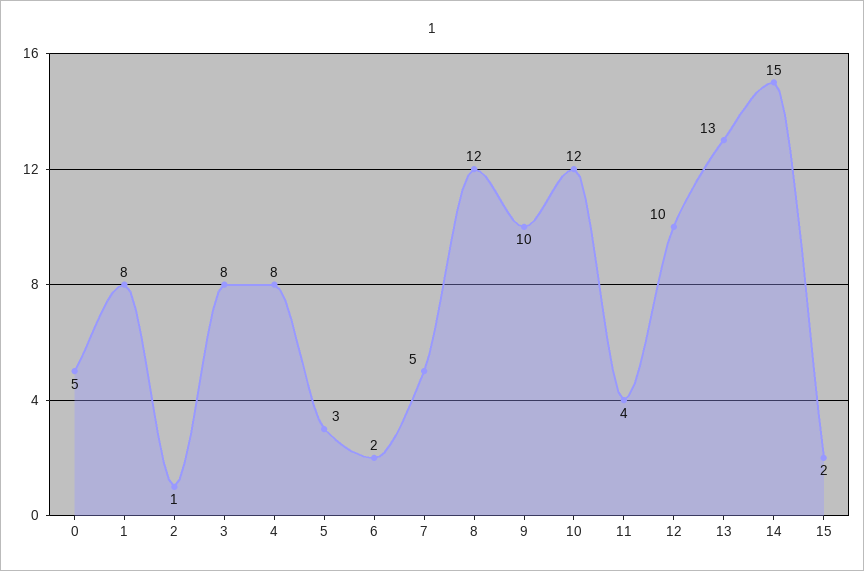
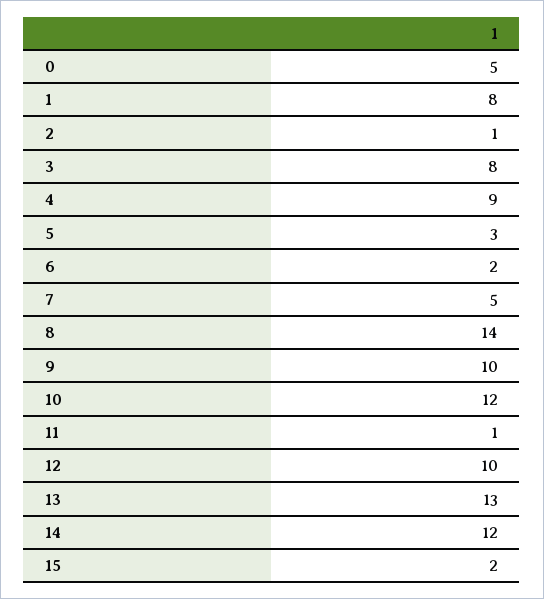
  {
    "0": 5,
    "1": 8,
    "2": 1,
    "3": 8,
-   "4": 8,
+   "4": 9,
    "5": 3,
    "6": 2,
    "7": 5,
-   "8": 12,
+   "8": 14,
    "9": 10,
    "10": 12,
-   "11": 4,
+   "11": 1,
    "12": 10,
    "13": 13,
-   "14": 15,
+   "14": 12,
    "15": 2
  }

